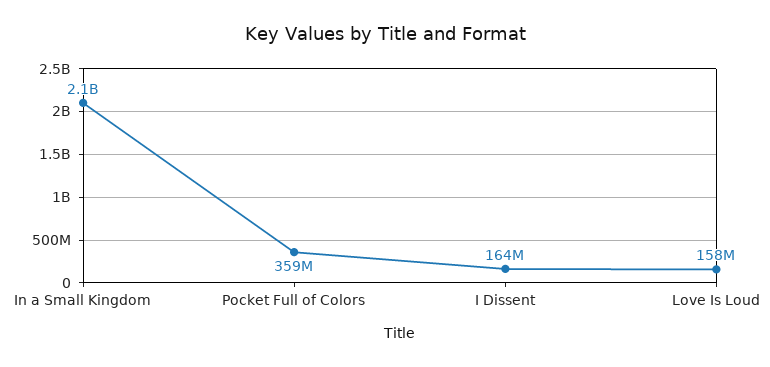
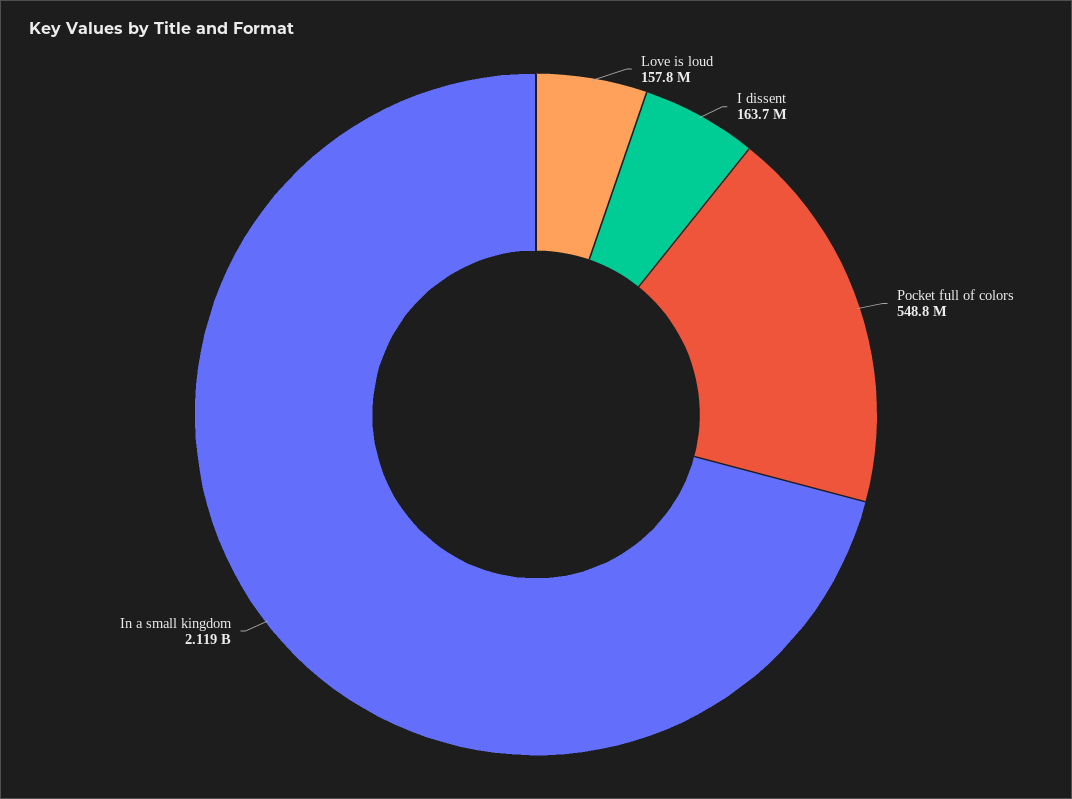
  {
    "In a Small Kingdom": 2119000000,
-   "Pocket Full of Colors": 359000000,
+   "Pocket Full of Colors": 548800000,
    "I Dissent": 163700000,
    "Love Is Loud": 157800000
  }

